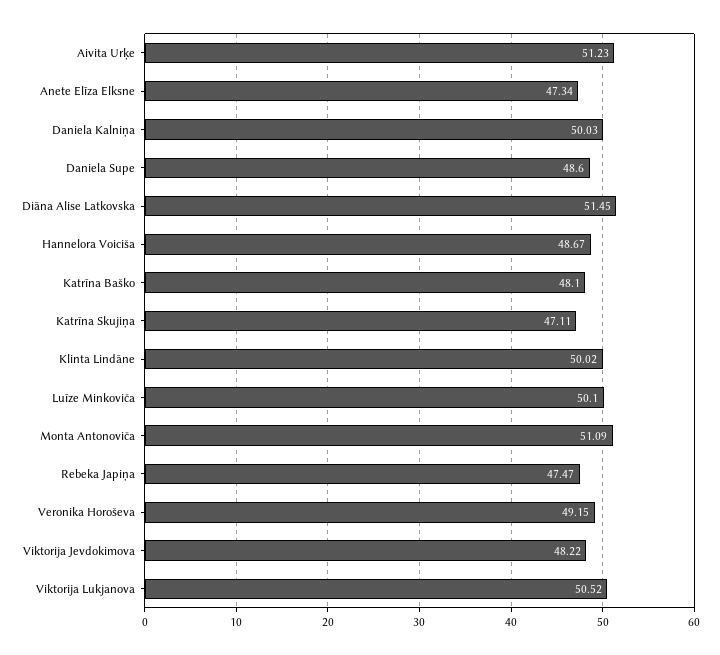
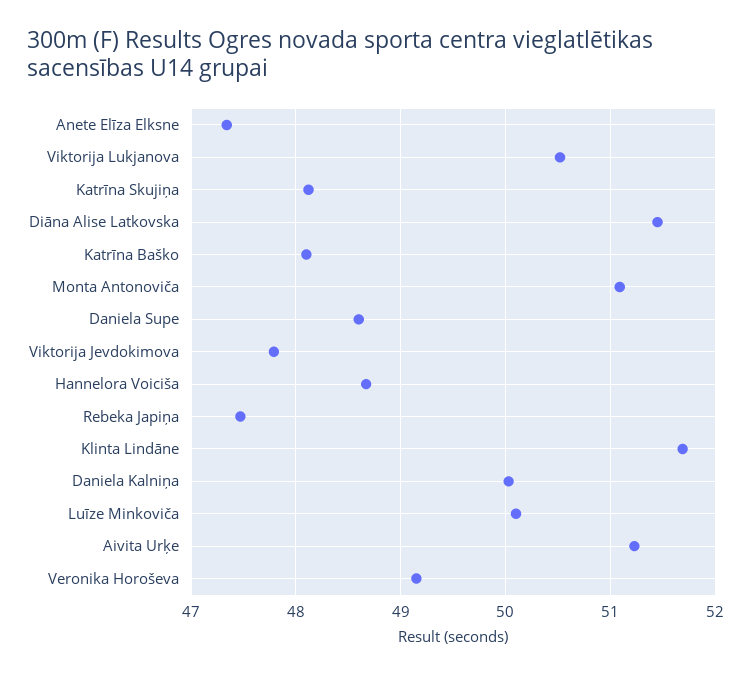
  {
    "Aivita Urķe": 51.23,
    "Anete Elīza Elksne": 47.34,
    "Daniela Kalniņa": 50.03,
    "Daniela Supe": 48.6,
    "Diāna Alise Latkovska": 51.45,
    "Hannelora Voiciša": 48.67,
    "Katrīna Baško": 48.1,
-   "Katrīna Skujiņa": 47.11,
+   "Katrīna Skujiņa": 48.1,
-   "Klinta Lindāne": 50.02,
+   "Klinta Lindāne": 51.7,
    "Luīze Minkoviča": 50.1,
    "Monta Antonoviča": 51.09,
    "Rebeka Japiņa": 47.47,
    "Veronika Horoševa": 49.15,
-   "Viktorija Jevdokimova": 48.22,
+   "Viktorija Jevdokimova": 47.8,
    "Viktorija Lukjanova": 50.52
  }

